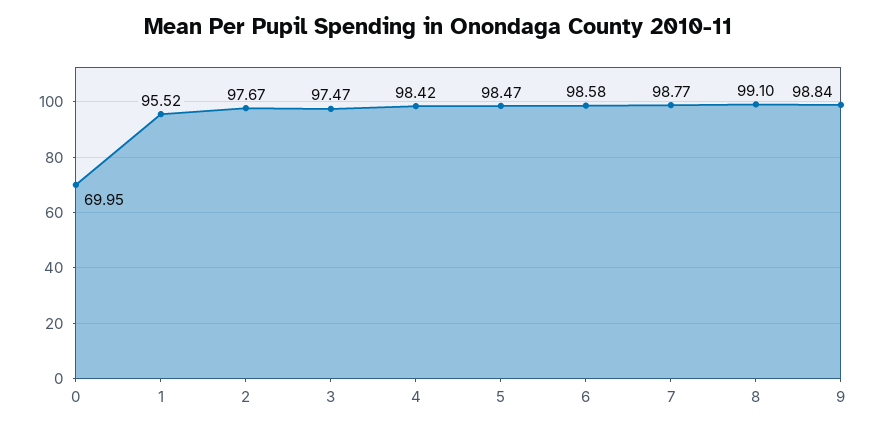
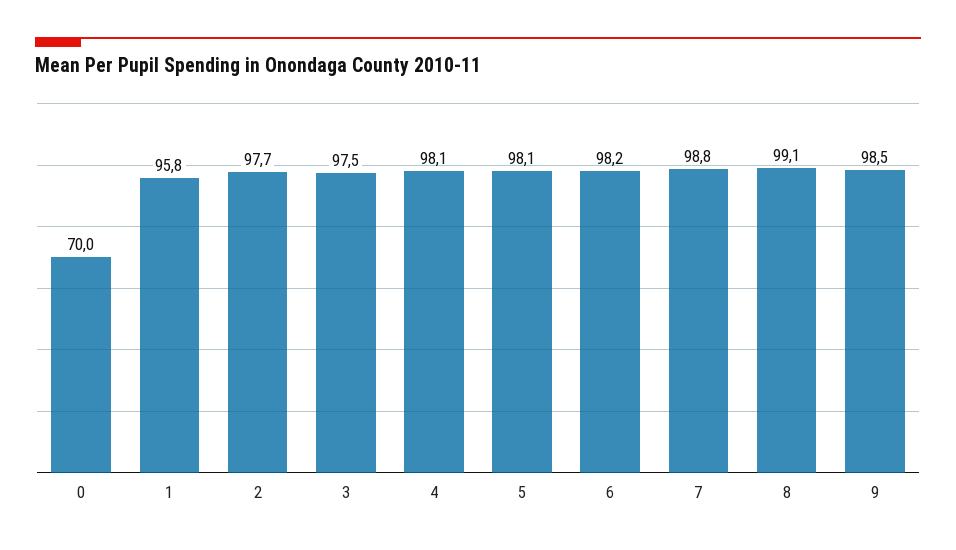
  {
    "0": 69.95,
-   "1": 95.52,
+   "1": 95.8,
    "2": 97.67,
    "3": 97.47,
-   "4": 98.42,
+   "4": 98.1,
-   "5": 98.47,
+   "5": 98.1,
-   "6": 98.58,
+   "6": 98.2,
    "7": 98.77,
    "8": 99.1,
-   "9": 98.84
+   "9": 98.5
  }

